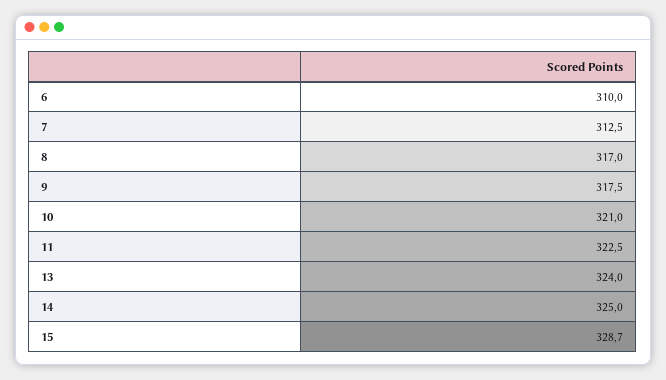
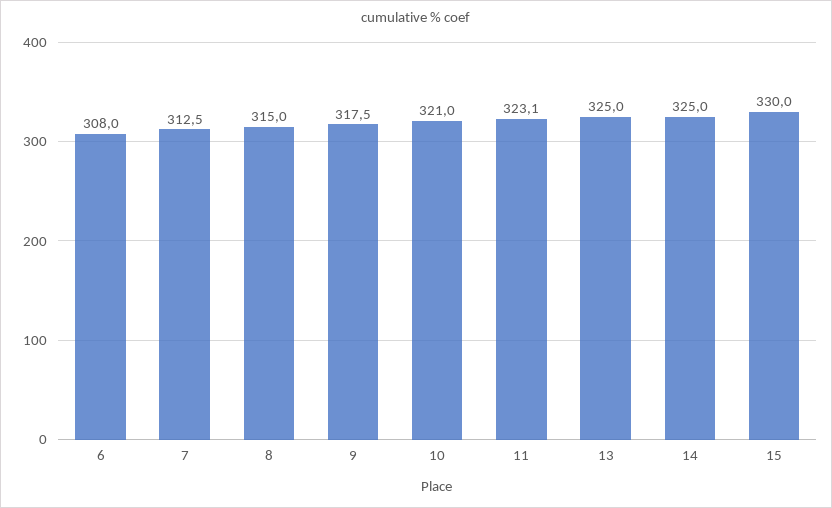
  {
-   "6": 310,
+   "6": 308,
    "7": 312.5,
-   "8": 317,
+   "8": 315,
    "9": 317.5,
    "10": 321,
-   "11": 322.5,
+   "11": 323.1,
-   "13": 324,
+   "13": 325,
    "14": 325,
-   "15": 328.7
+   "15": 330
  }

